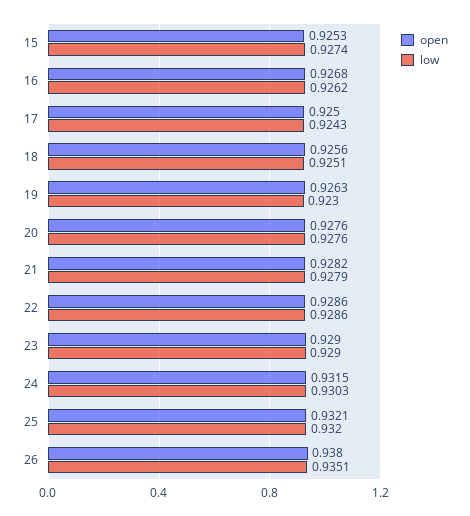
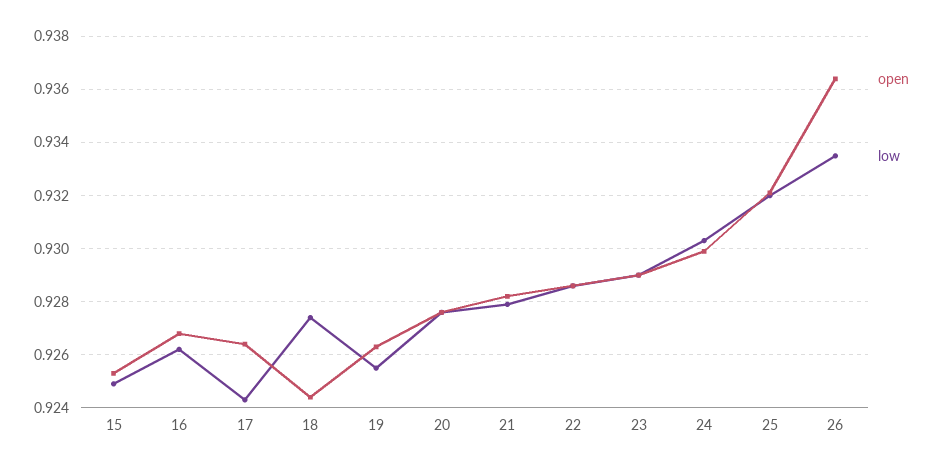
  {
    "open": {
      "15": 0.9253,
      "16": 0.9268,
-     "17": 0.925,
+     "17": 0.9265,
-     "18": 0.9256,
+     "18": 0.9245,
      "19": 0.9263,
      "20": 0.9276,
      "21": 0.9282,
      "22": 0.9286,
      "23": 0.929,
-     "24": 0.9315,
+     "24": 0.93,
      "25": 0.9321,
-     "26": 0.938
+     "26": 0.9365
    },
    "low": {
-     "15": 0.9274,
+     "15": 0.925,
      "16": 0.9262,
      "17": 0.9243,
-     "18": 0.9251,
+     "18": 0.9275,
-     "19": 0.923,
+     "19": 0.9255,
      "20": 0.9276,
      "21": 0.9279,
      "22": 0.9286,
      "23": 0.929,
      "24": 0.9303,
      "25": 0.932,
-     "26": 0.9351
+     "26": 0.9335
    }
  }

